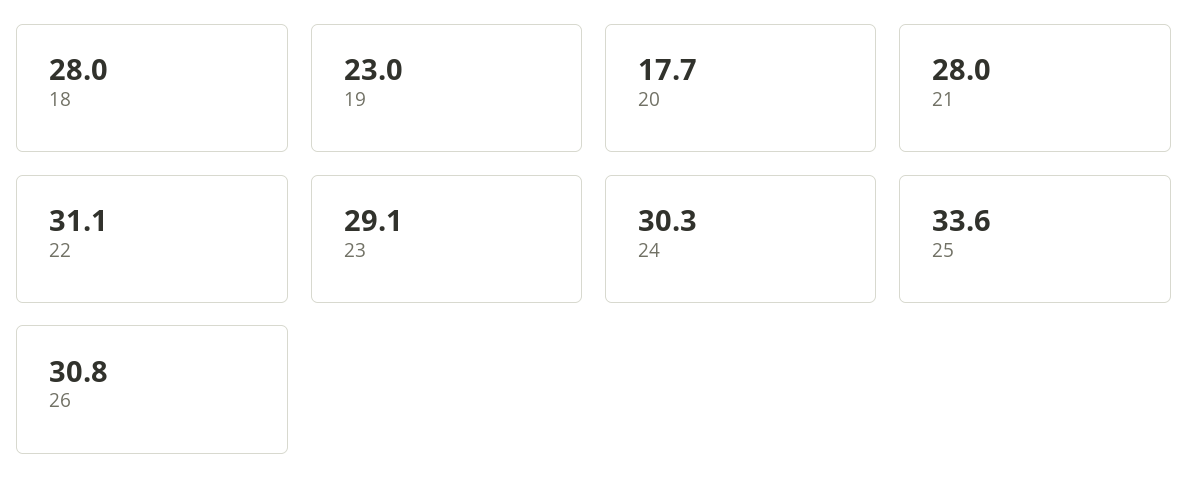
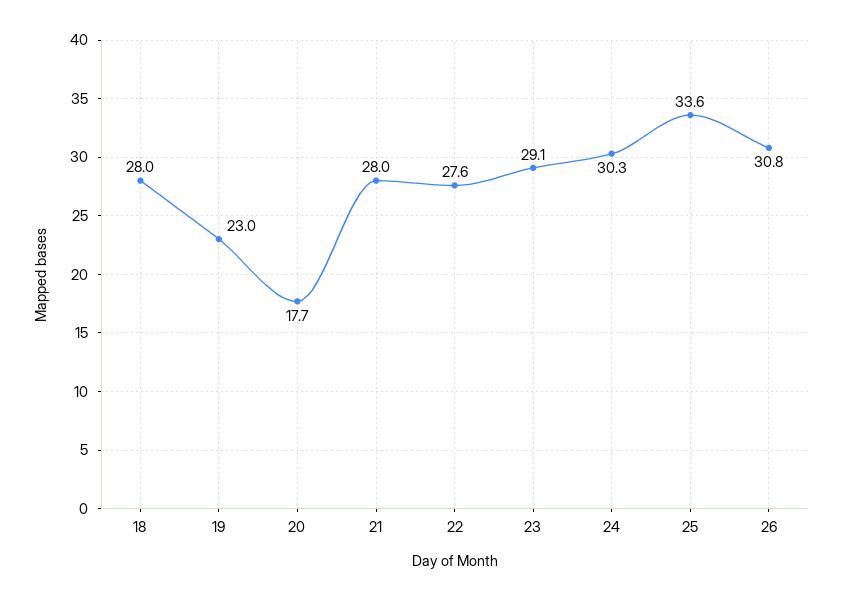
  {
    "18": 28,
    "19": 23,
    "20": 17.7,
    "21": 28,
-   "22": 31.1,
+   "22": 27.6,
    "23": 29.1,
    "24": 30.3,
    "25": 33.6,
    "26": 30.8
  }

